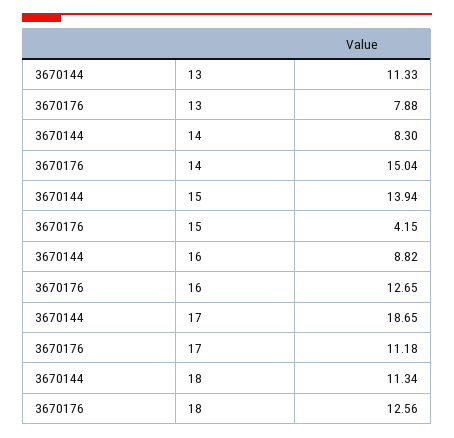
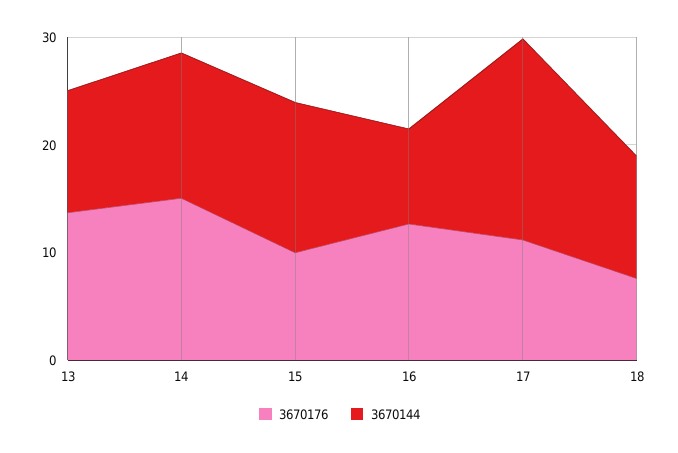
  {
    "3670144": {
      "13": 11.33,
-     "14": 8.3,
+     "14": 14,
      "15": 13.94,
      "16": 8.82,
      "17": 18.65,
      "18": 11.34
    },
    "3670176": {
-     "13": 7.88,
+     "13": 14,
      "14": 15.04,
-     "15": 4.15,
+     "15": 10,
      "16": 12.65,
      "17": 11.18,
-     "18": 12.56
+     "18": 8
    }
  }

